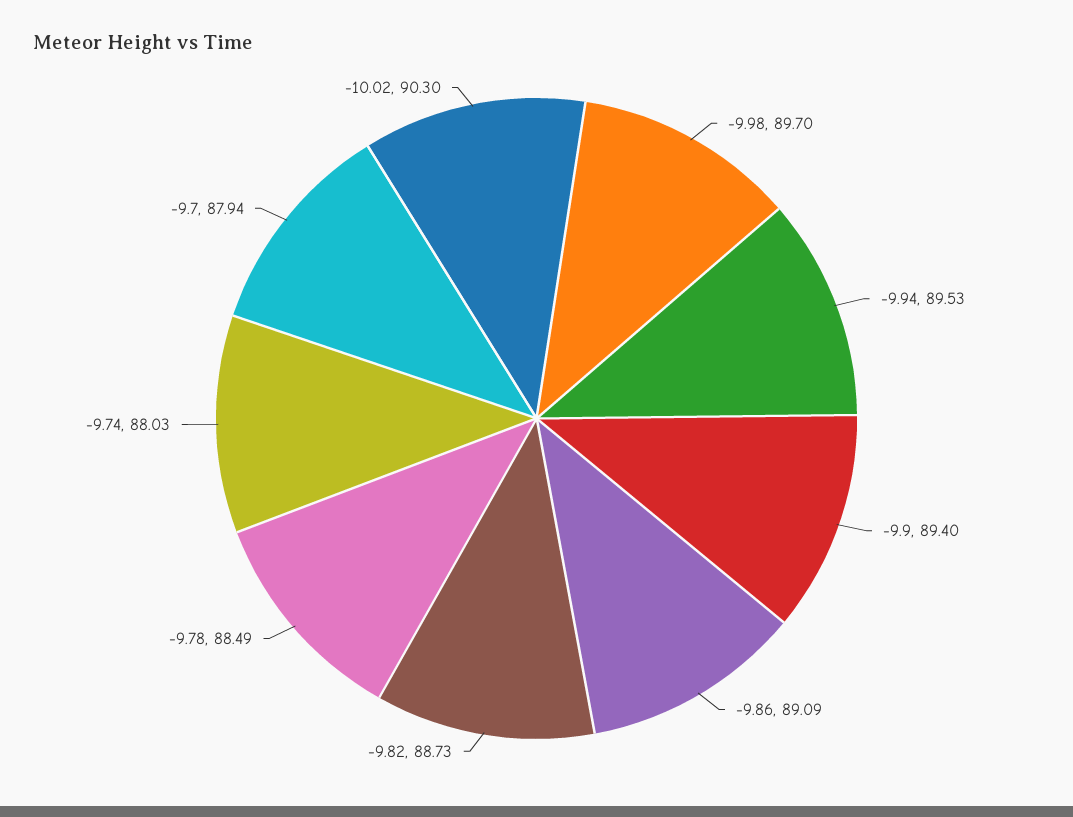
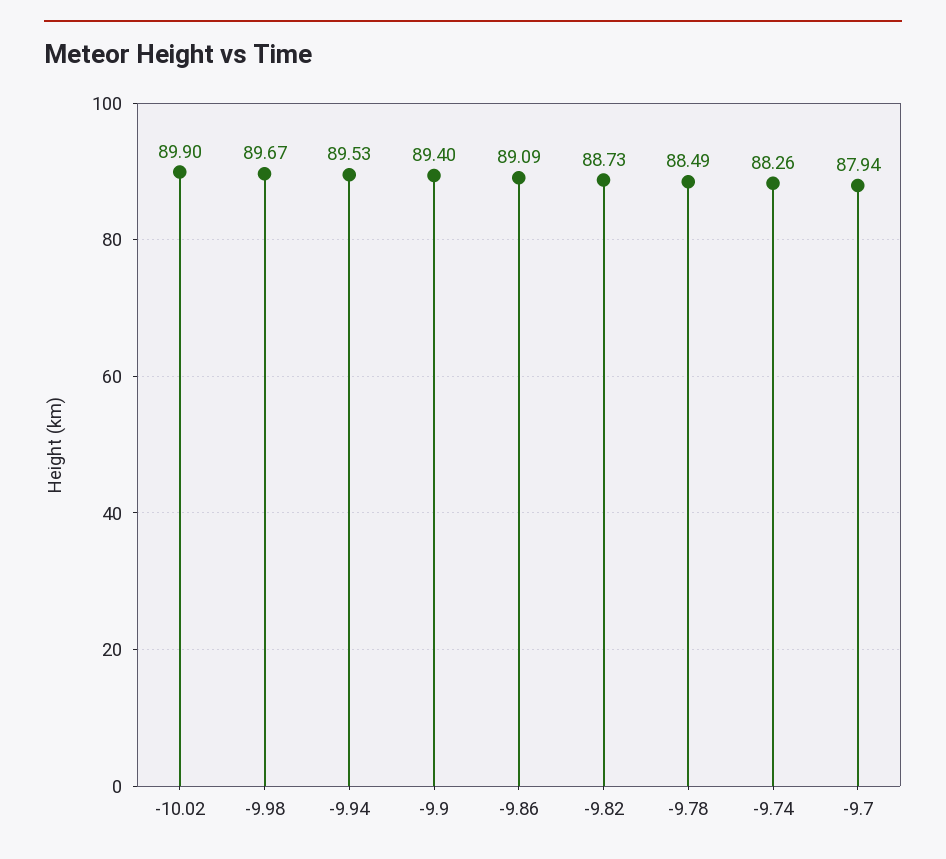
  {
-   "-9.98": 89.7,
+   "-9.98": 89.67,
    "-9.94": 89.53,
    "-9.9": 89.4,
    "-9.86": 89.09,
    "-9.82": 88.73,
    "-9.78": 88.49,
-   "-9.74": 88.03,
+   "-9.74": 88.26,
    "-9.7": 87.94,
-   "-10.02": 90.3
+   "-10.02": 89.9
  }

